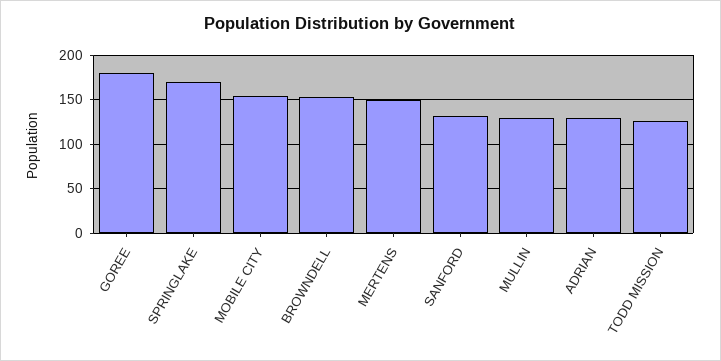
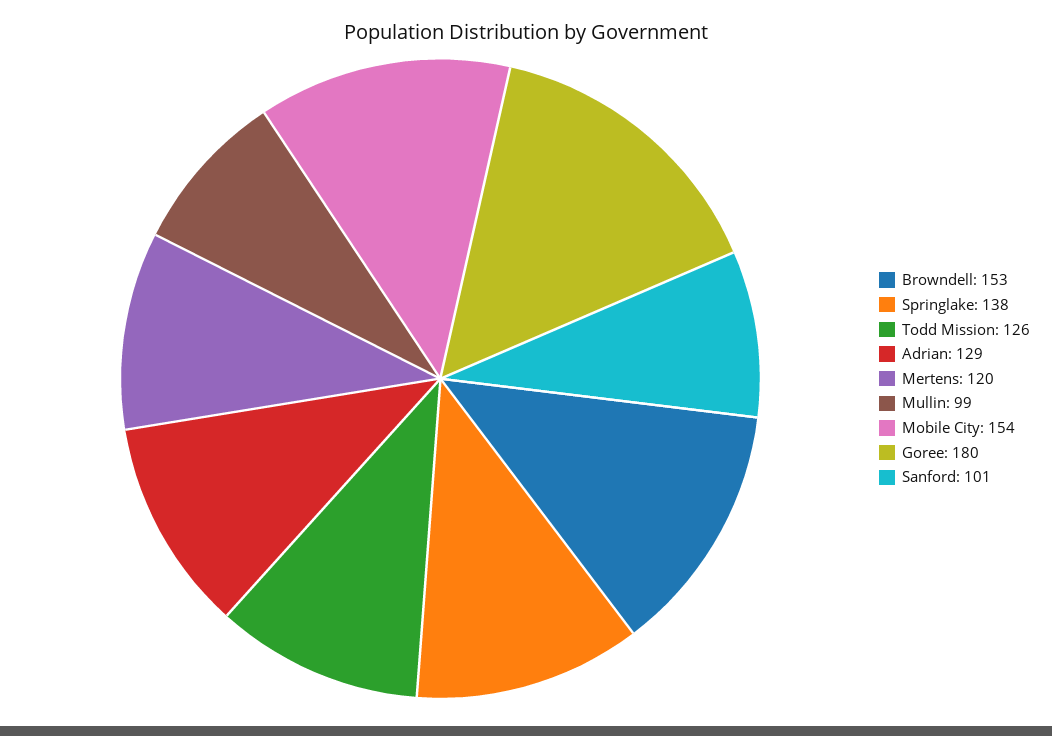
  {
    "GOREE": 180,
-   "SPRINGLAKE": 170,
+   "SPRINGLAKE": 138,
    "MOBILE CITY": 154,
    "BROWNDELL": 153,
-   "MERTENS": 150,
+   "MERTENS": 120,
-   "SANFORD": 130,
+   "SANFORD": 101,
-   "MULLIN": 130,
+   "MULLIN": 99,
    "ADRIAN": 129,
    "TODD MISSION": 126
  }

